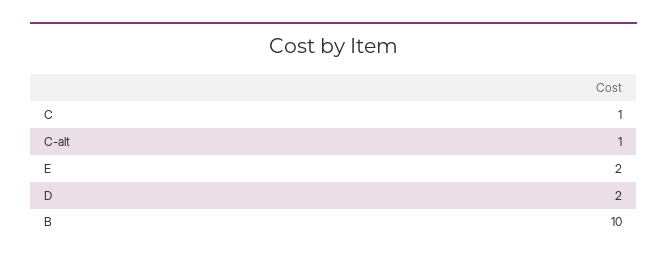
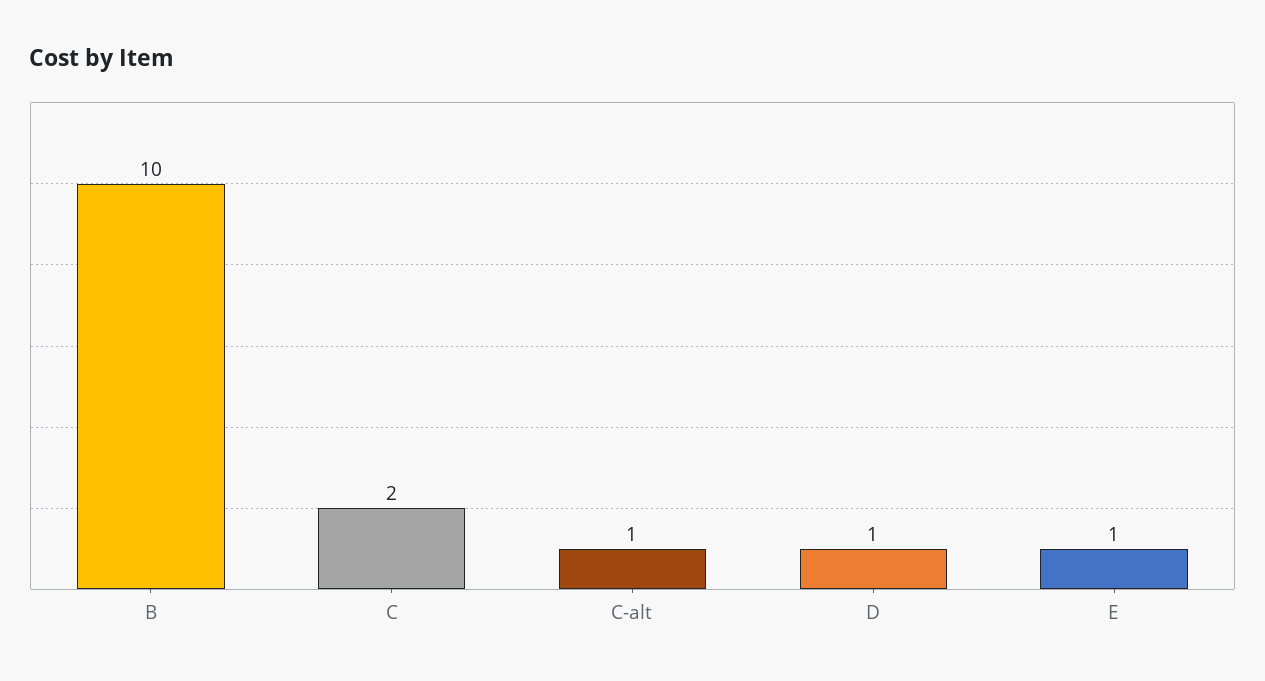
  {
-   "C": 1,
+   "C": 2,
    "C-alt": 1,
-   "E": 2,
+   "E": 1,
-   "D": 2,
+   "D": 1,
    "B": 10
  }

